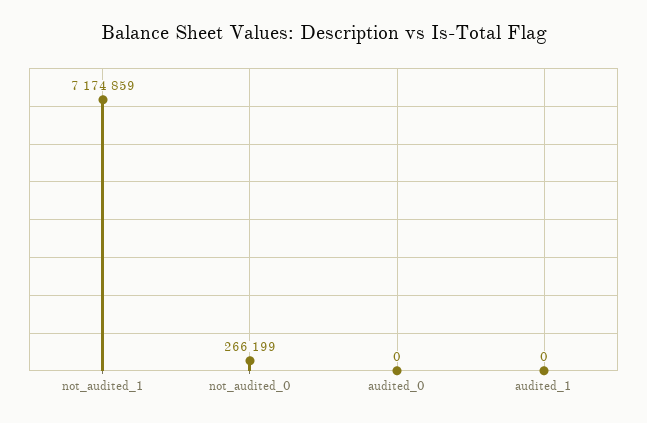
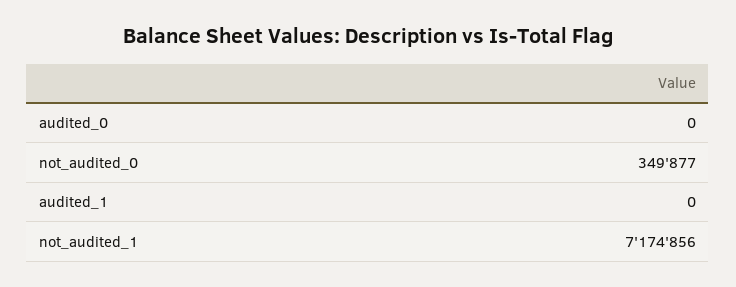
  {
-   "not_audited_1": 7174859,
+   "not_audited_1": 7174856,
-   "not_audited_0": 266199,
+   "not_audited_0": 349877,
    "audited_0": 0,
    "audited_1": 0
  }

